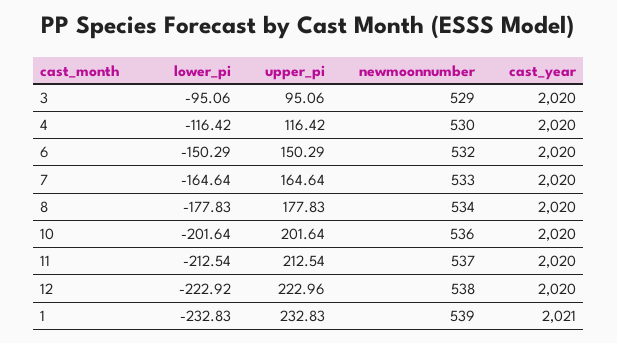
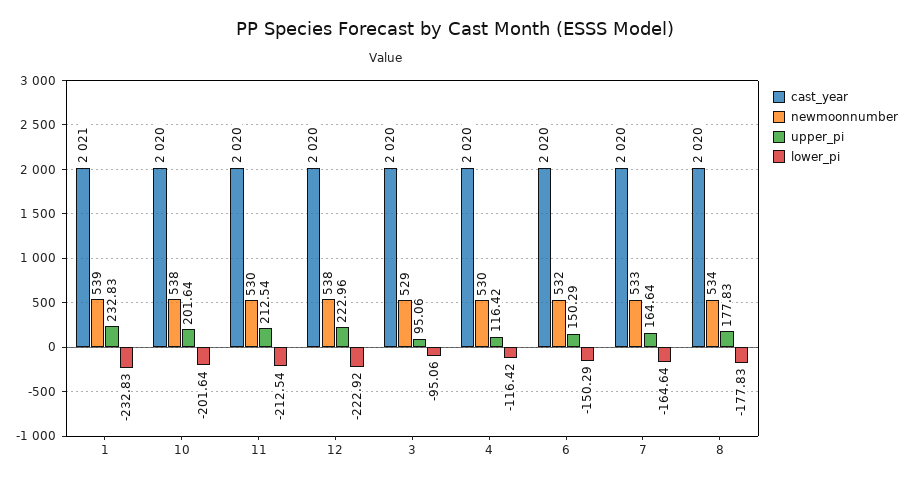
  {
    "lower_pi": {
      "3": -95.06,
      "4": -116.42,
      "6": -150.29,
      "7": -164.64,
      "8": -177.83,
      "10": -201.64,
      "11": -212.54,
      "12": -222.92,
      "1": -232.83
    },
    "upper_pi": {
      "3": 95.06,
      "4": 116.42,
      "6": 150.29,
      "7": 164.64,
      "8": 177.83,
      "10": 201.64,
      "11": 212.54,
      "12": 222.96,
      "1": 232.83
    },
    "newmoonnumber": {
      "3": 529,
      "4": 530,
      "6": 532,
      "7": 533,
      "8": 534,
-     "10": 536,
+     "10": 538,
-     "11": 537,
+     "11": 530,
      "12": 538,
      "1": 539
    },
    "cast_year": {
      "3": 2020,
      "4": 2020,
      "6": 2020,
      "7": 2020,
      "8": 2020,
      "10": 2020,
      "11": 2020,
      "12": 2020,
      "1": 2021
    }
  }

